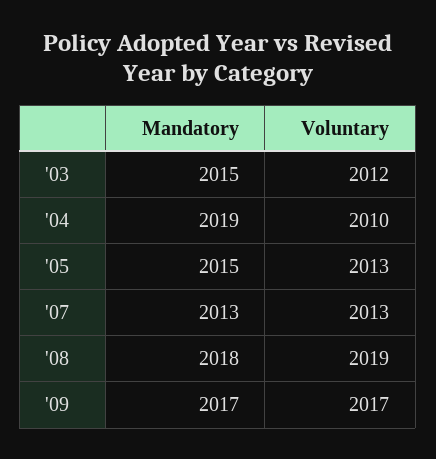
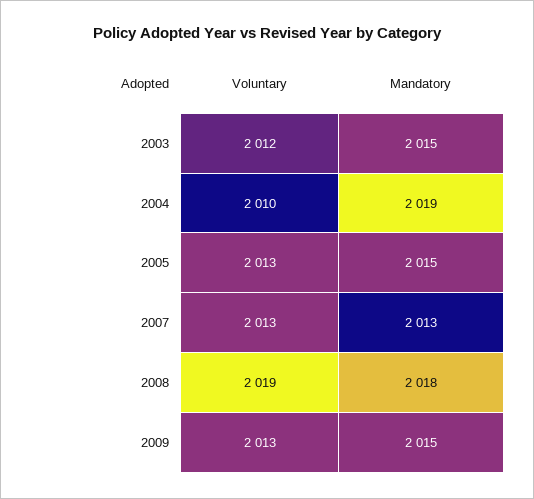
  {
    "Mandatory": {
      "'03": 2015,
      "'04": 2019,
      "'05": 2015,
      "'07": 2013,
      "'08": 2018,
-     "'09": 2017
+     "'09": 2015
    },
    "Voluntary": {
      "'03": 2012,
      "'04": 2010,
      "'05": 2013,
      "'07": 2013,
      "'08": 2019,
-     "'09": 2017
+     "'09": 2013
    }
  }

